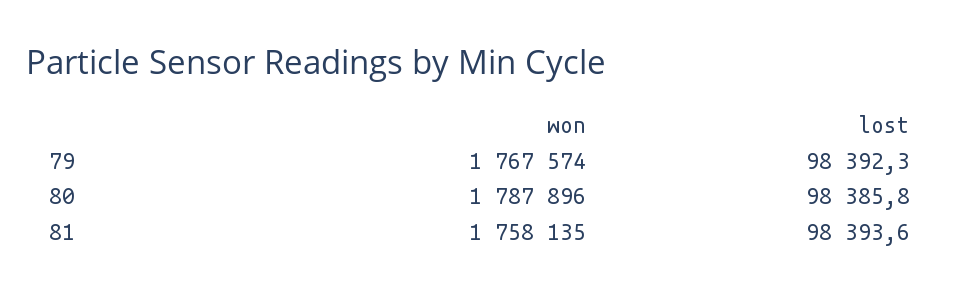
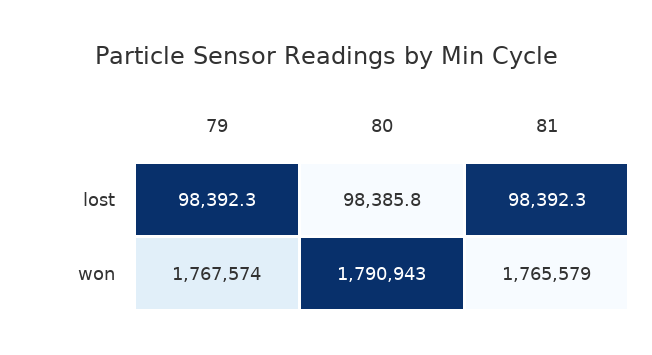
  {
    "won": {
      "79": 1767574,
-     "80": 1787896,
+     "80": 1790943,
-     "81": 1758135
+     "81": 1765579
    },
    "lost": {
      "79": 98392.3,
      "80": 98385.8,
-     "81": 98393.6
+     "81": 98392.3
    }
  }

